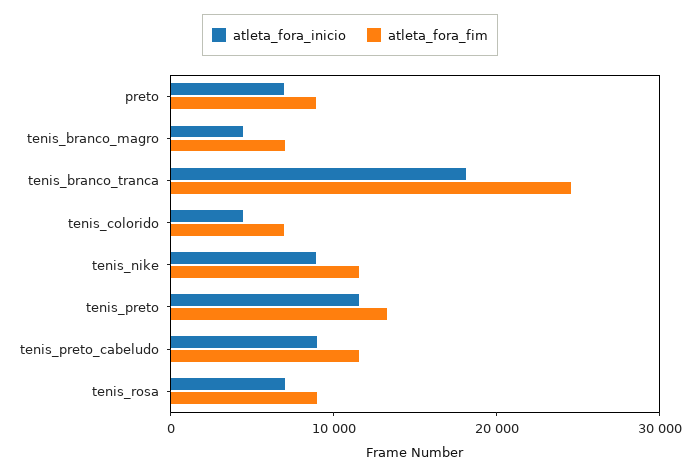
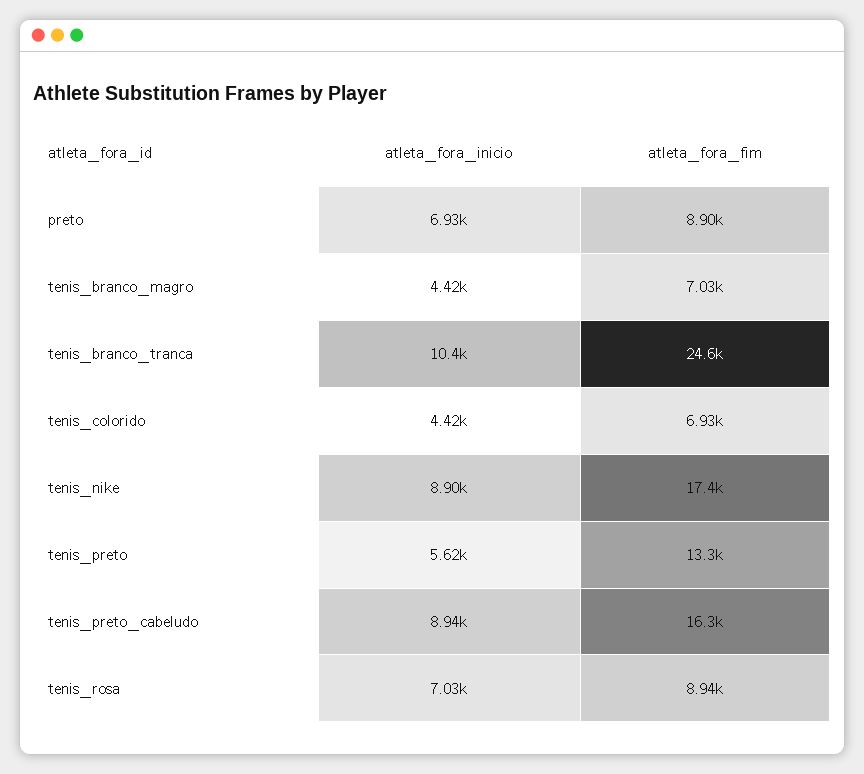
  {
    "atleta_fora_inicio": {
      "preto": 6930,
      "tenis_branco_magro": 4420,
-     "tenis_branco_tranca": 18000,
+     "tenis_branco_tranca": 10400,
      "tenis_colorido": 4420,
      "tenis_nike": 8900,
-     "tenis_preto": 12000,
+     "tenis_preto": 5620,
      "tenis_preto_cabeludo": 8940,
      "tenis_rosa": 7030
    },
    "atleta_fora_fim": {
      "preto": 8900,
      "tenis_branco_magro": 7030,
      "tenis_branco_tranca": 24600,
      "tenis_colorido": 6930,
-     "tenis_nike": 12000,
+     "tenis_nike": 17400,
      "tenis_preto": 13300,
-     "tenis_preto_cabeludo": 12000,
+     "tenis_preto_cabeludo": 16300,
      "tenis_rosa": 8940
    }
  }

